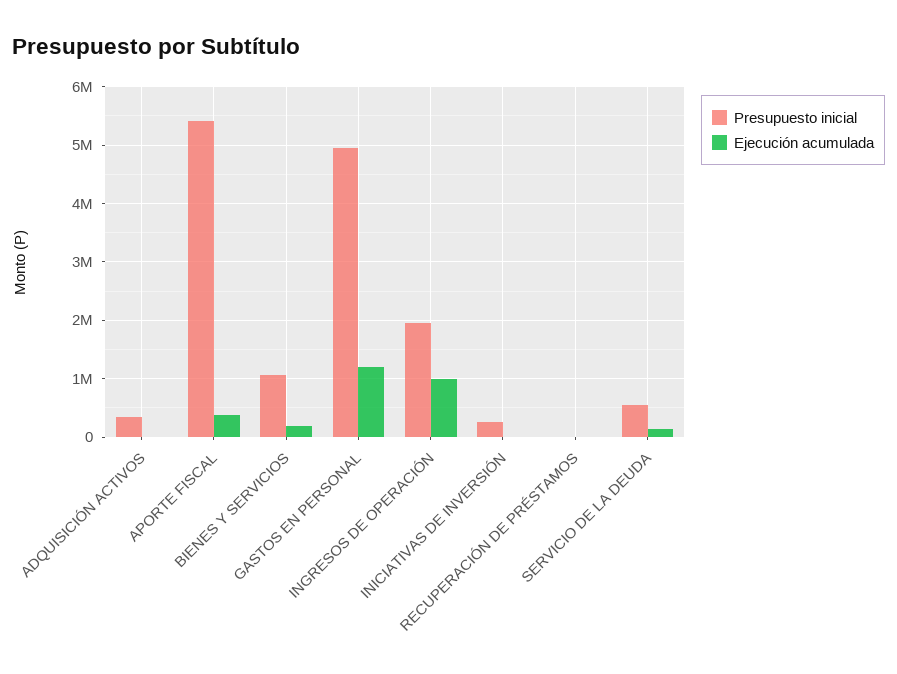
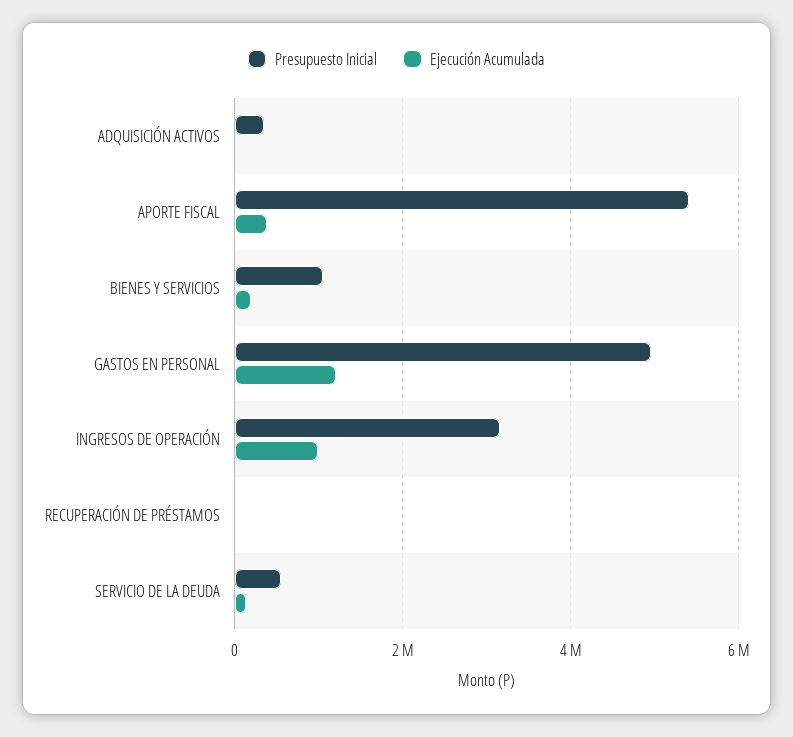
  {
    "Presupuesto inicial": {
      "ADQUISICIÓN ACTIVOS": 400000,
      "APORTE FISCAL": 5400000,
      "BIENES Y SERVICIOS": 1000000,
      "GASTOS EN PERSONAL": 5000000,
-     "INGRESOS DE OPERACIÓN": 2000000,
+     "INGRESOS DE OPERACIÓN": 3200000,
-     "INICIATIVAS DE INVERSIÓN": 200000,
      "RECUPERACIÓN DE PRÉSTAMOS": 0,
      "SERVICIO DE LA DEUDA": 600000
    },
    "Ejecución acumulada": {
      "ADQUISICIÓN ACTIVOS": 0,
      "APORTE FISCAL": 400000,
      "BIENES Y SERVICIOS": 200000,
      "GASTOS EN PERSONAL": 1200000,
      "INGRESOS DE OPERACIÓN": 1000000,
-     "INICIATIVAS DE INVERSIÓN": 0,
      "RECUPERACIÓN DE PRÉSTAMOS": 0,
      "SERVICIO DE LA DEUDA": 200000
    }
  }

